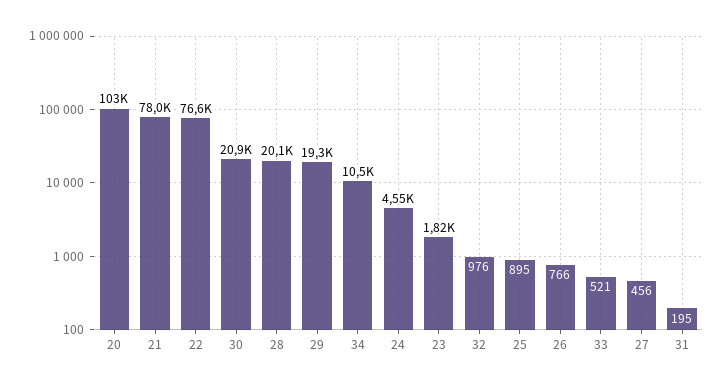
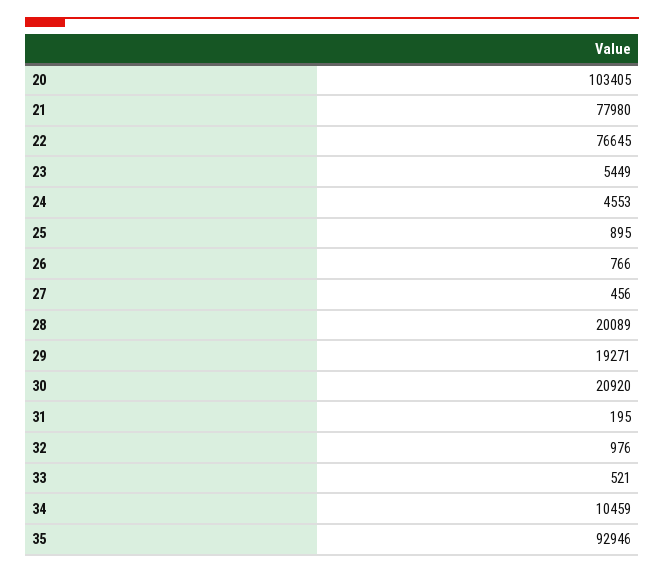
  {
    "20": 103405,
    "21": 77980,
    "22": 76645,
    "30": 20920,
    "28": 20089,
    "29": 19271,
    "34": 10459,
    "24": 4553,
-   "23": 1820,
+   "23": 5449,
    "32": 976,
    "25": 895,
    "26": 766,
    "33": 521,
    "27": 456,
-   "31": 195
+   "31": 195,
+   "35": 92946
  }

